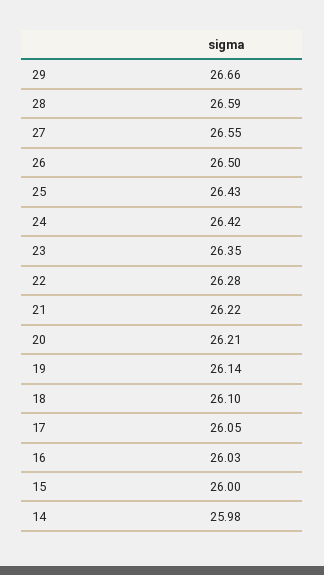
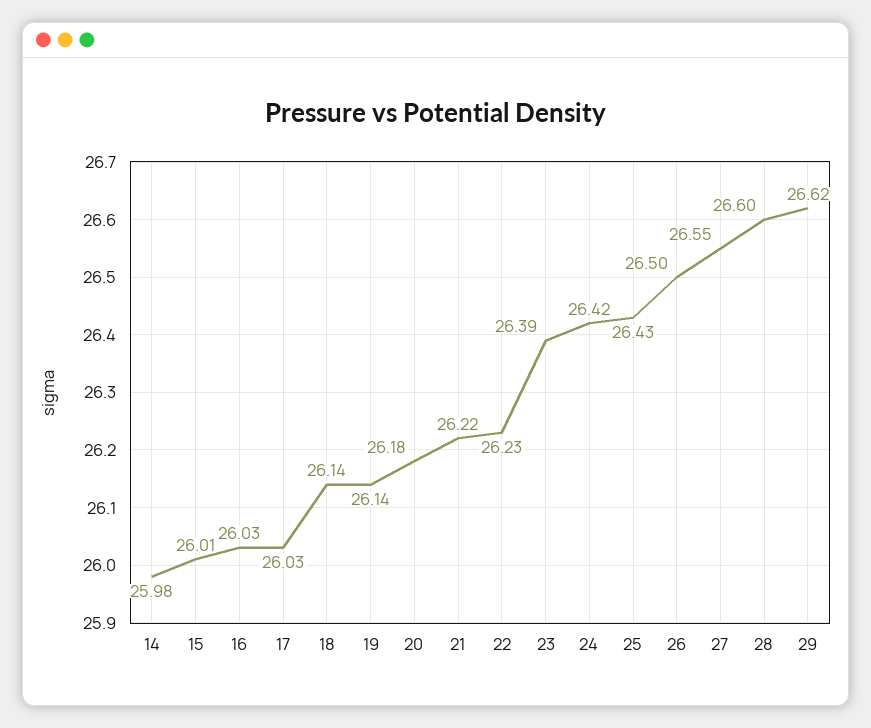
  {
-   "29": 26.66,
+   "29": 26.62,
-   "28": 26.59,
+   "28": 26.6,
    "27": 26.55,
    "26": 26.5,
    "25": 26.43,
    "24": 26.42,
-   "23": 26.35,
+   "23": 26.39,
-   "22": 26.28,
+   "22": 26.23,
    "21": 26.22,
-   "20": 26.21,
+   "20": 26.18,
    "19": 26.14,
-   "18": 26.1,
+   "18": 26.14,
-   "17": 26.05,
+   "17": 26.03,
    "16": 26.03,
-   "15": 26,
+   "15": 26.01,
    "14": 25.98
  }

